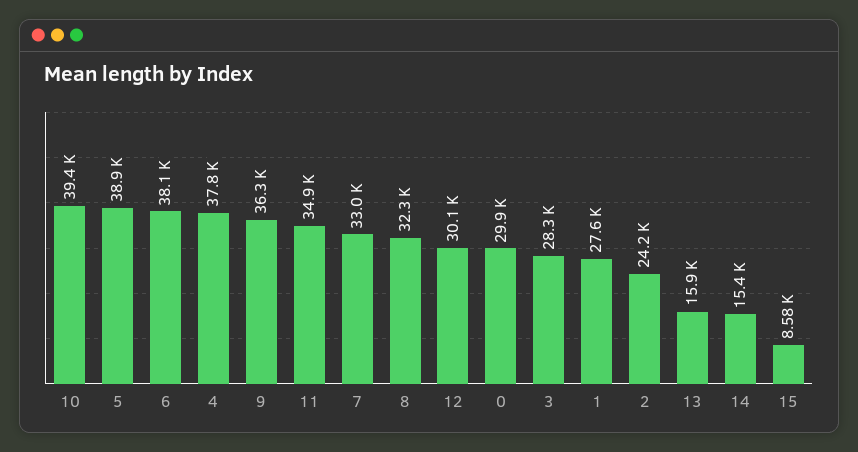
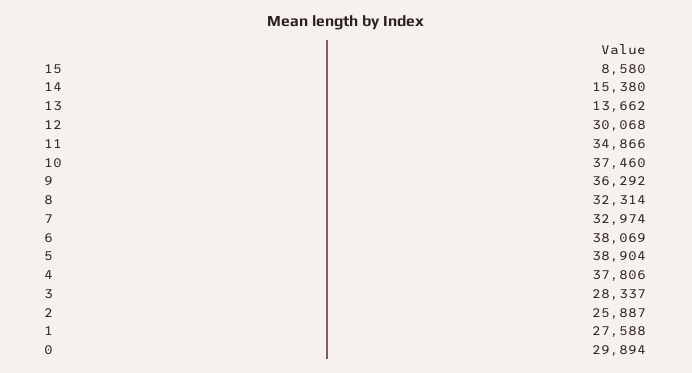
  {
-   "10": 39400,
+   "10": 37460,
    "5": 38904,
    "6": 38069,
    "4": 37806,
    "9": 36292,
    "11": 34866,
    "7": 32974,
    "8": 32314,
    "12": 30068,
    "0": 29894,
    "3": 28337,
    "1": 27588,
-   "2": 24200,
+   "2": 25887,
-   "13": 15900,
+   "13": 13662,
    "14": 15380,
    "15": 8580
  }

